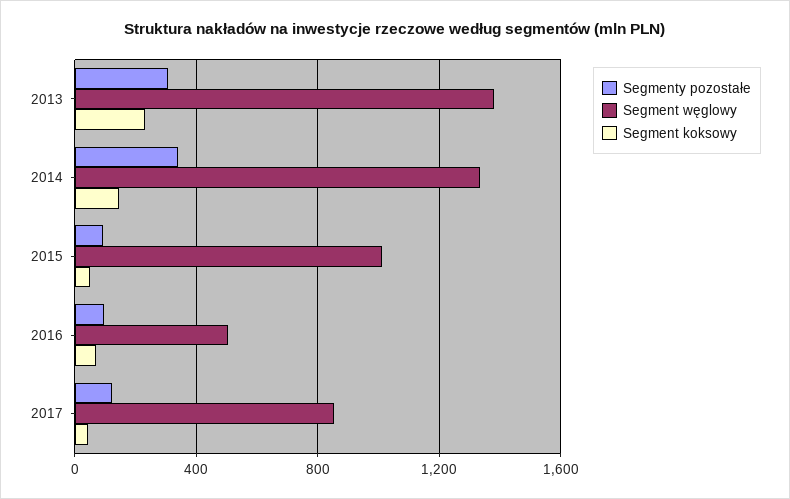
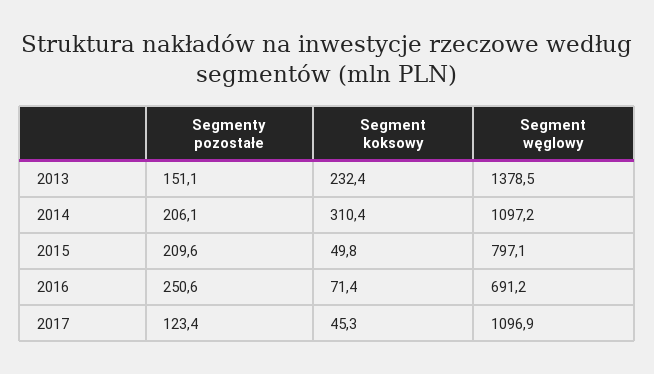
  {
    "Segmenty pozostałe": {
-     "2013": 300,
+     "2013": 151.1,
-     "2014": 350,
+     "2014": 206.1,
-     "2015": 100,
+     "2015": 209.6,
-     "2016": 100,
+     "2016": 250.6,
      "2017": 123.4
    },
    "Segment węglowy": {
      "2013": 1378.5,
-     "2014": 1350,
+     "2014": 1097.2,
-     "2015": 1000,
+     "2015": 797.1,
-     "2016": 500,
+     "2016": 691.2,
-     "2017": 850
+     "2017": 1096.9
    },
    "Segment koksowy": {
      "2013": 232.4,
-     "2014": 150,
+     "2014": 310.4,
      "2015": 49.8,
      "2016": 71.4,
      "2017": 45.3
    }
  }

